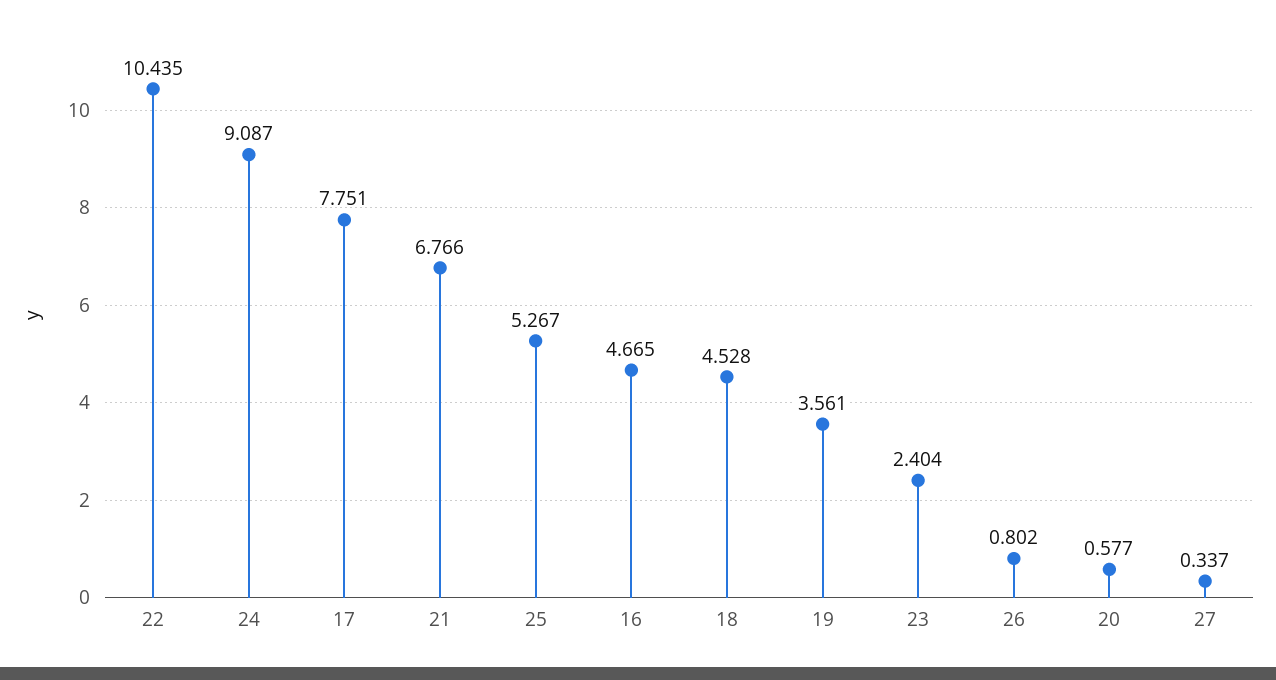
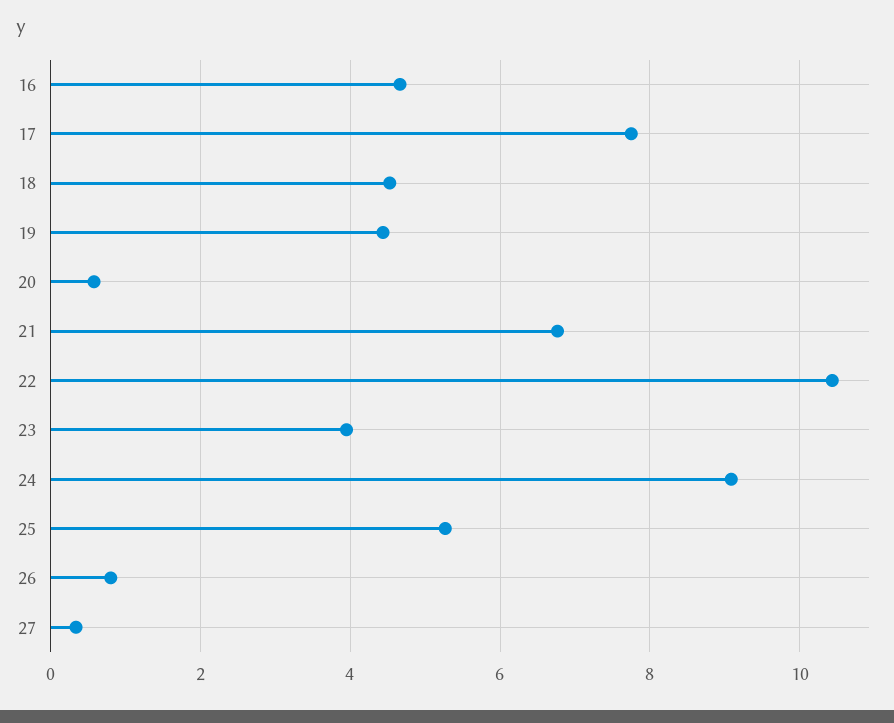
  {
    "22": 10.435,
    "24": 9.087,
    "17": 7.751,
    "21": 6.766,
    "25": 5.267,
    "16": 4.665,
    "18": 4.528,
-   "19": 3.561,
+   "19": 4.4,
-   "23": 2.404,
+   "23": 4,
    "26": 0.802,
    "20": 0.577,
    "27": 0.337
  }

